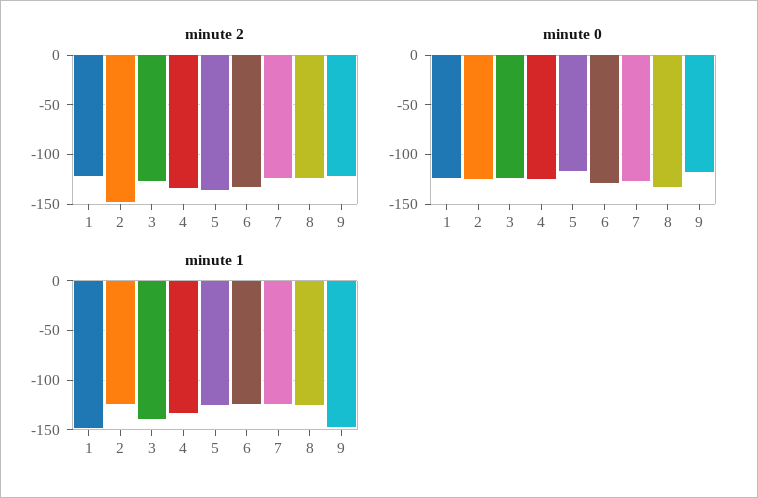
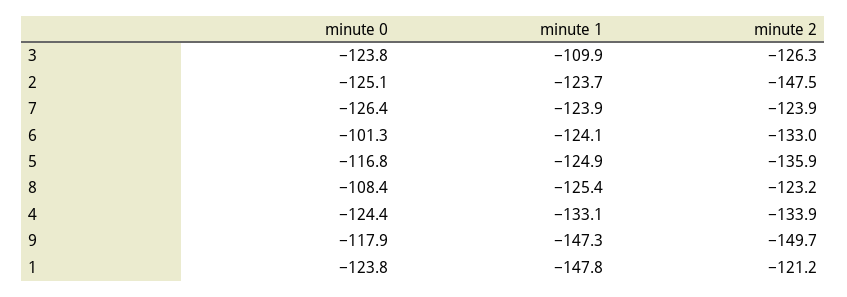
  {
    "minute 2": {
      "1": -121.2,
      "2": -147.5,
      "3": -126.3,
      "4": -133.9,
      "5": -135.9,
      "6": -133,
      "7": -123.9,
      "8": -123.2,
-     "9": -120
+     "9": -149.7
    },
    "minute 0": {
      "1": -123.8,
      "2": -125.1,
      "3": -123.8,
      "4": -124.4,
      "5": -116.8,
-     "6": -130,
+     "6": -101.3,
      "7": -126.4,
-     "8": -130,
+     "8": -108.4,
      "9": -117.9
    },
    "minute 1": {
      "1": -147.8,
      "2": -123.7,
-     "3": -140,
+     "3": -109.9,
      "4": -133.1,
      "5": -124.9,
      "6": -124.1,
      "7": -123.9,
      "8": -125.4,
      "9": -147.3
    }
  }

